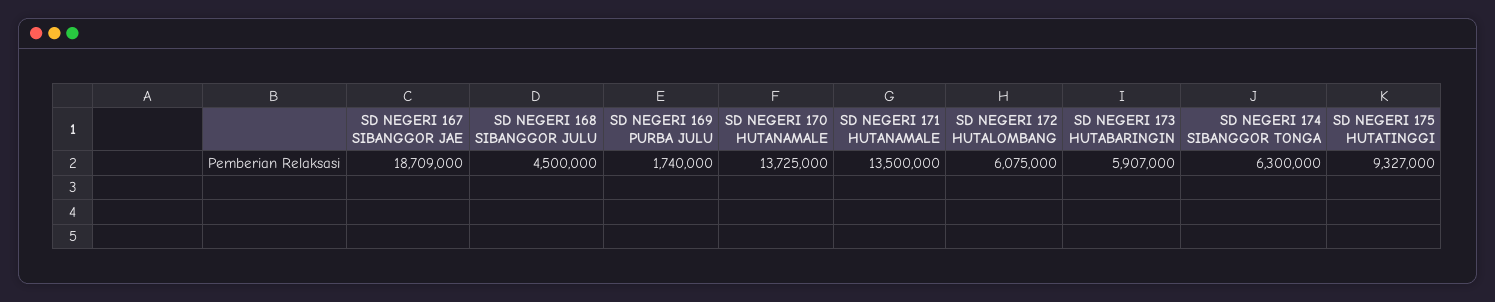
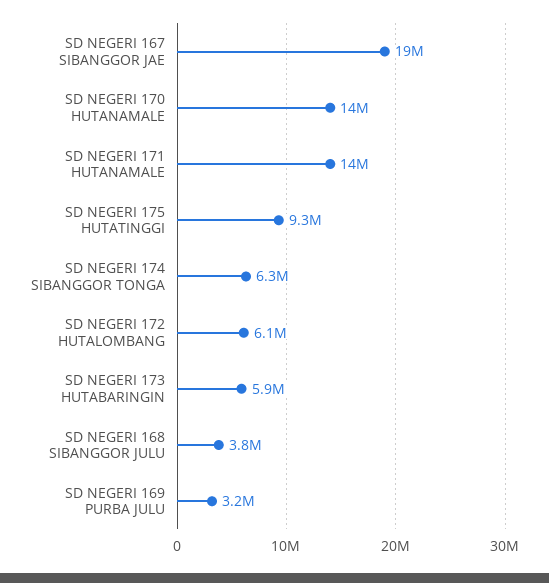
  {
    "SD NEGERI 167 SIBANGGOR JAE": 18709000,
-   "SD NEGERI 168 SIBANGGOR JULU": 4500000,
+   "SD NEGERI 168 SIBANGGOR JULU": 3800000,
-   "SD NEGERI 169 PURBA JULU": 1740000,
+   "SD NEGERI 169 PURBA JULU": 3200000,
    "SD NEGERI 170 HUTANAMALE": 13725000,
    "SD NEGERI 171 HUTANAMALE": 13500000,
    "SD NEGERI 172 HUTALOMBANG": 6075000,
    "SD NEGERI 173 HUTABARINGIN": 5907000,
    "SD NEGERI 174 SIBANGGOR TONGA": 6300000,
    "SD NEGERI 175 HUTATINGGI": 9327000
  }

